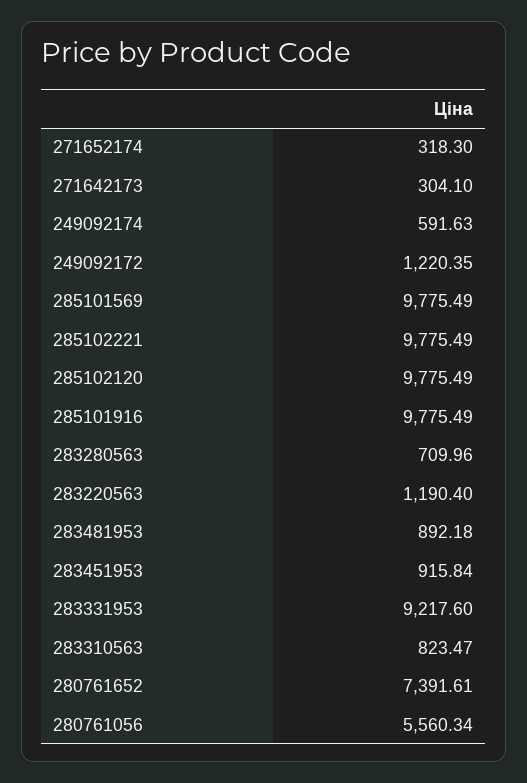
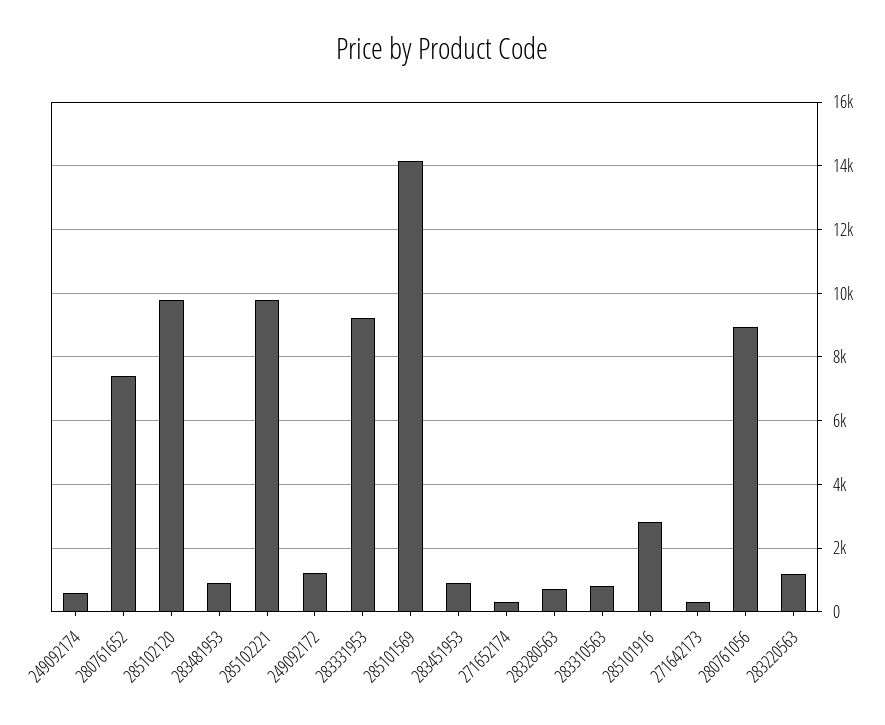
  {
    "271652174": 318.3,
    "271642173": 304.1,
    "249092174": 591.63,
    "249092172": 1220.35,
-   "285101569": 9775.49,
+   "285101569": 14200,
    "285102221": 9775.49,
    "285102120": 9775.49,
-   "285101916": 9775.49,
+   "285101916": 2800,
    "283280563": 709.96,
    "283220563": 1190.4,
    "283481953": 892.18,
    "283451953": 915.84,
    "283331953": 9217.6,
    "283310563": 823.47,
    "280761652": 7391.61,
-   "280761056": 5560.34
+   "280761056": 9000
  }

